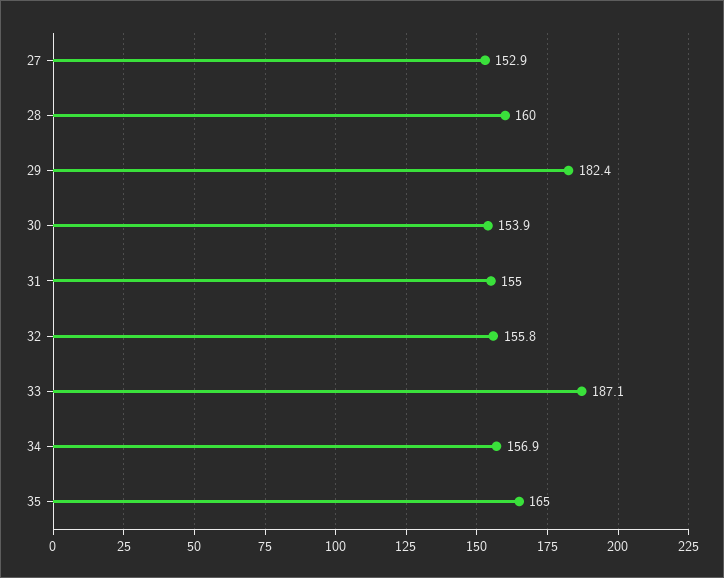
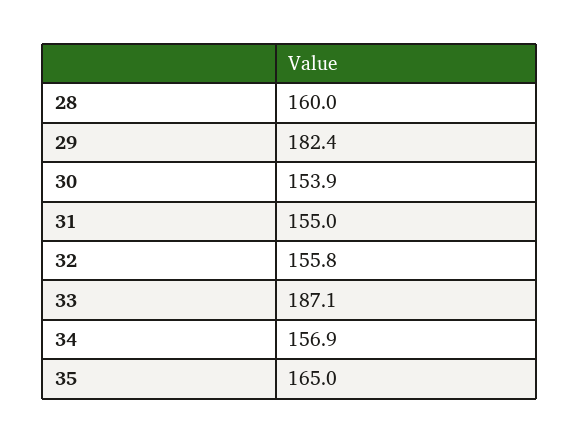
  {
-   "27": 152.9,
    "28": 160,
    "29": 182.4,
    "30": 153.9,
    "31": 155,
    "32": 155.8,
    "33": 187.1,
    "34": 156.9,
    "35": 165
  }

